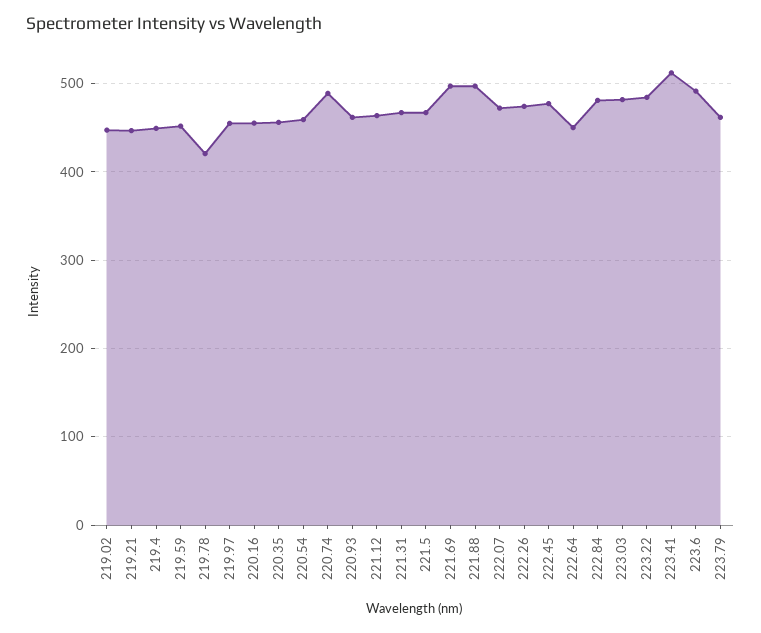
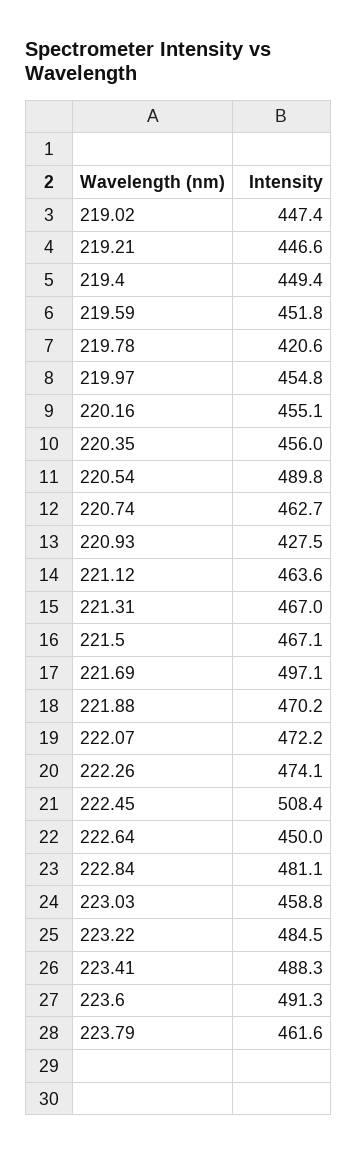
  {
    "219.02": 447.4,
    "219.21": 446.6,
    "219.4": 449.4,
    "219.59": 451.8,
    "219.78": 420.6,
    "219.97": 454.8,
    "220.16": 455.1,
    "220.35": 456,
-   "220.54": 460,
+   "220.54": 489.8,
-   "220.74": 490,
+   "220.74": 462.7,
-   "220.93": 460,
+   "220.93": 427.5,
    "221.12": 463.6,
    "221.31": 467,
    "221.5": 467.1,
    "221.69": 497.1,
-   "221.88": 500,
+   "221.88": 470.2,
    "222.07": 472.2,
    "222.26": 474.1,
-   "222.45": 480,
+   "222.45": 508.4,
    "222.64": 450,
    "222.84": 481.1,
-   "223.03": 480,
+   "223.03": 458.8,
    "223.22": 484.5,
-   "223.41": 510,
+   "223.41": 488.3,
    "223.6": 491.3,
    "223.79": 461.6
  }

